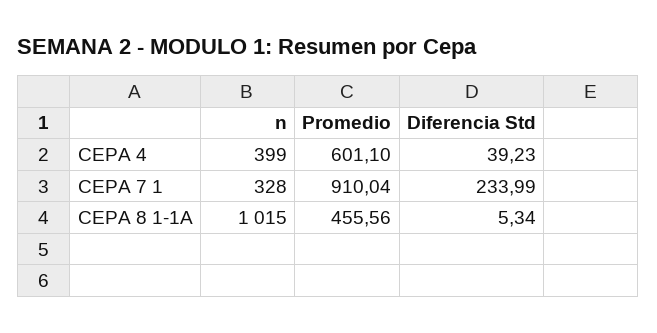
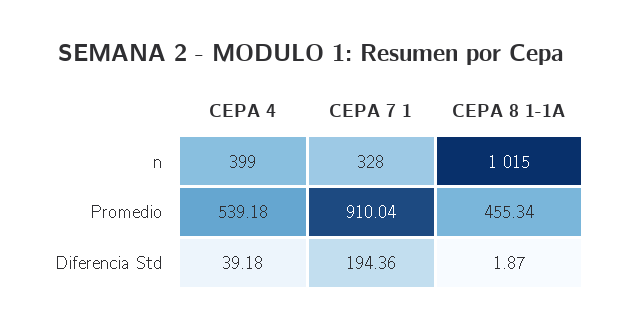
  {
    "n": {
      "CEPA 4": 399,
      "CEPA 7 1": 328,
      "CEPA 8 1-1A": 1015
    },
    "Promedio": {
-     "CEPA 4": 601.1,
+     "CEPA 4": 539.18,
      "CEPA 7 1": 910.04,
-     "CEPA 8 1-1A": 455.56
+     "CEPA 8 1-1A": 455.34
    },
    "Diferencia Std": {
-     "CEPA 4": 39.23,
+     "CEPA 4": 39.18,
-     "CEPA 7 1": 233.99,
+     "CEPA 7 1": 194.36,
-     "CEPA 8 1-1A": 5.34
+     "CEPA 8 1-1A": 1.87
    }
  }

